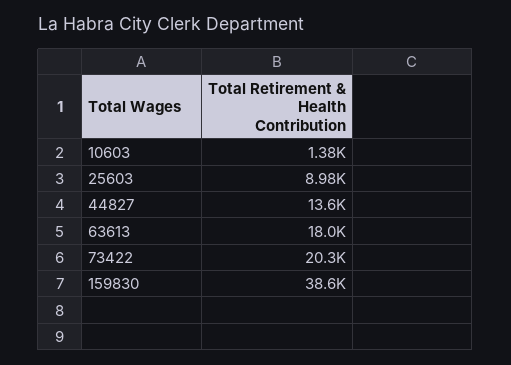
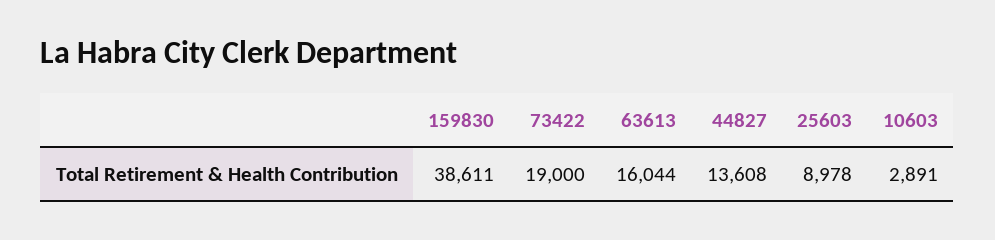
  {
-   "10603": 1380,
+   "10603": 2891,
    "25603": 8978,
    "44827": 13608,
-   "63613": 18000,
+   "63613": 16044,
-   "73422": 20300,
+   "73422": 19000,
    "159830": 38611
  }

